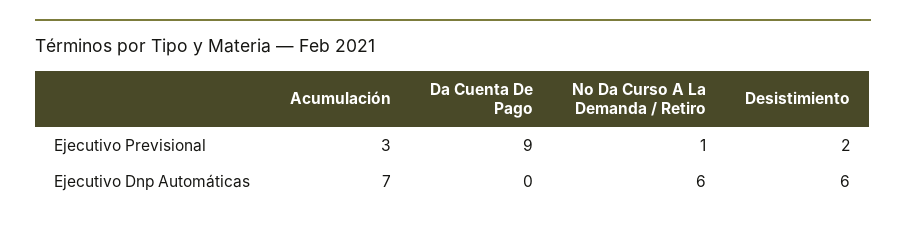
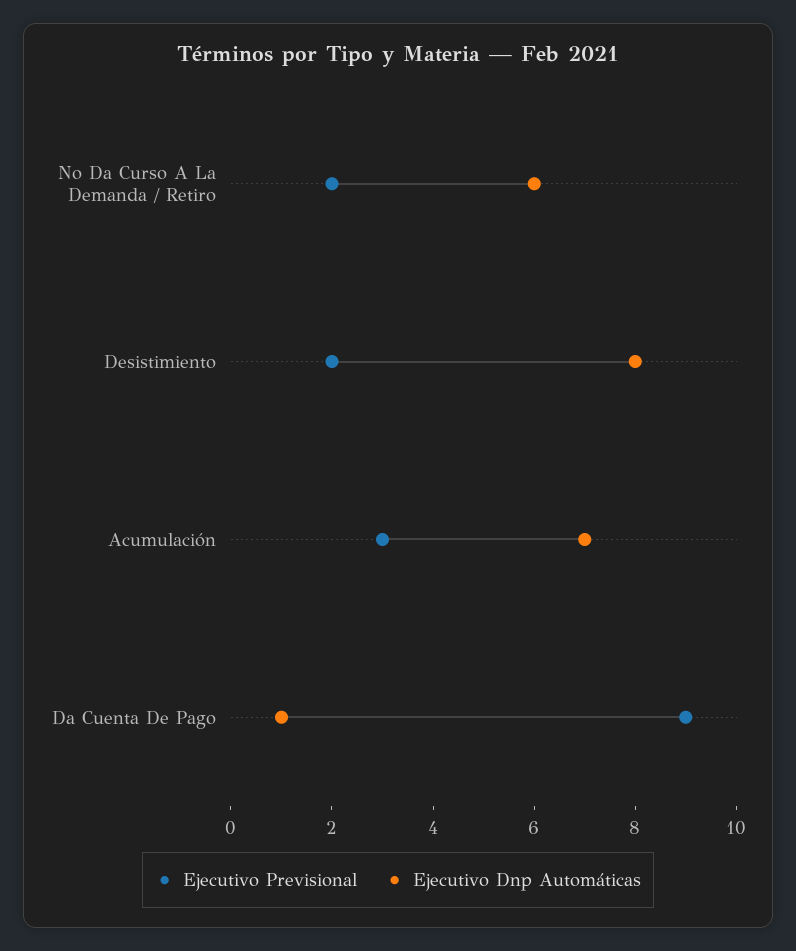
  {
    "Ejecutivo Previsional": {
      "Acumulación": 3,
      "Da Cuenta De Pago": 9,
-     "No Da Curso A La Demanda / Retiro": 1,
+     "No Da Curso A La Demanda / Retiro": 2,
      "Desistimiento": 2
    },
    "Ejecutivo Dnp Automáticas": {
      "Acumulación": 7,
-     "Da Cuenta De Pago": 0,
+     "Da Cuenta De Pago": 1,
      "No Da Curso A La Demanda / Retiro": 6,
-     "Desistimiento": 6
+     "Desistimiento": 8
    }
  }

